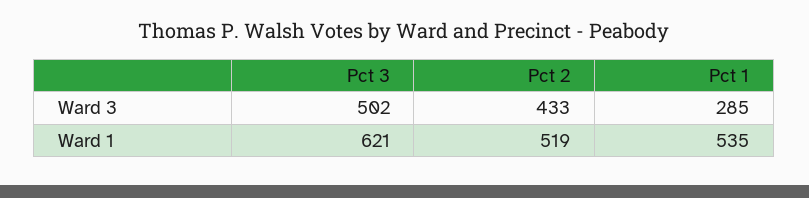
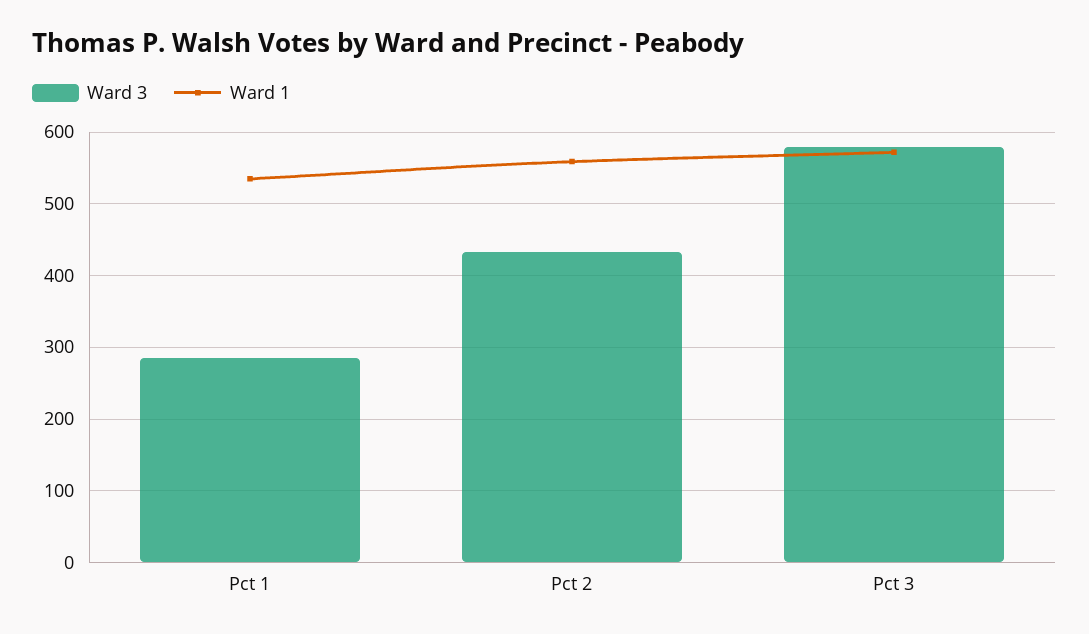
  {
    "Ward 3": {
-     "Pct 3": 502,
+     "Pct 3": 580,
      "Pct 2": 433,
      "Pct 1": 285
    },
    "Ward 1": {
-     "Pct 3": 621,
+     "Pct 3": 570,
-     "Pct 2": 519,
+     "Pct 2": 560,
      "Pct 1": 535
    }
  }

